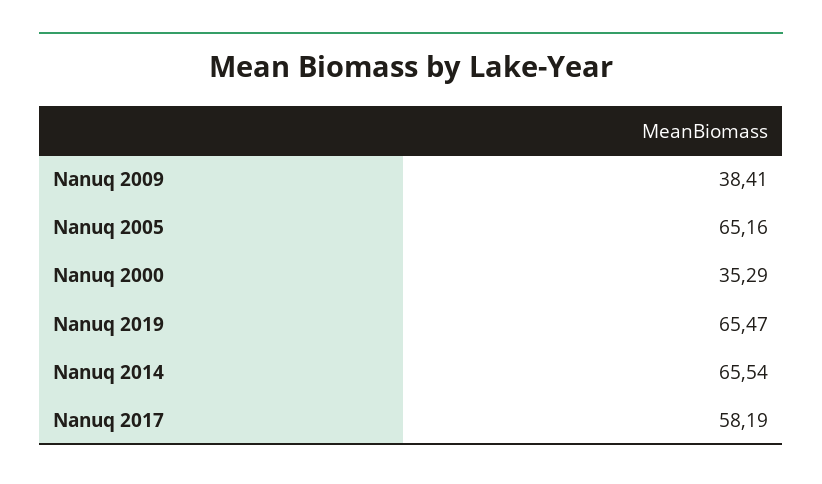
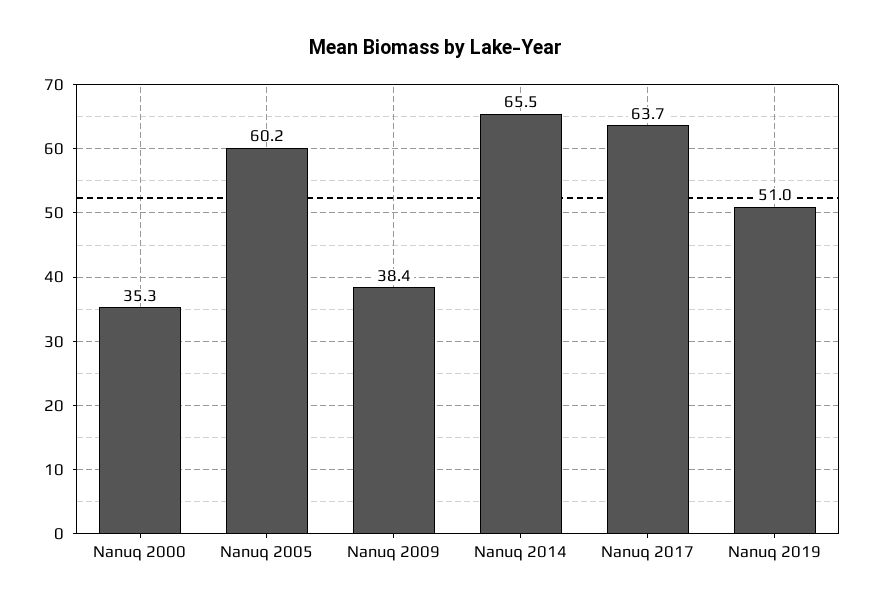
  {
    "Nanuq 2009": 38.41,
-   "Nanuq 2005": 65.16,
+   "Nanuq 2005": 60.2,
    "Nanuq 2000": 35.29,
-   "Nanuq 2019": 65.47,
+   "Nanuq 2019": 51,
    "Nanuq 2014": 65.54,
-   "Nanuq 2017": 58.19
+   "Nanuq 2017": 63.7
  }

